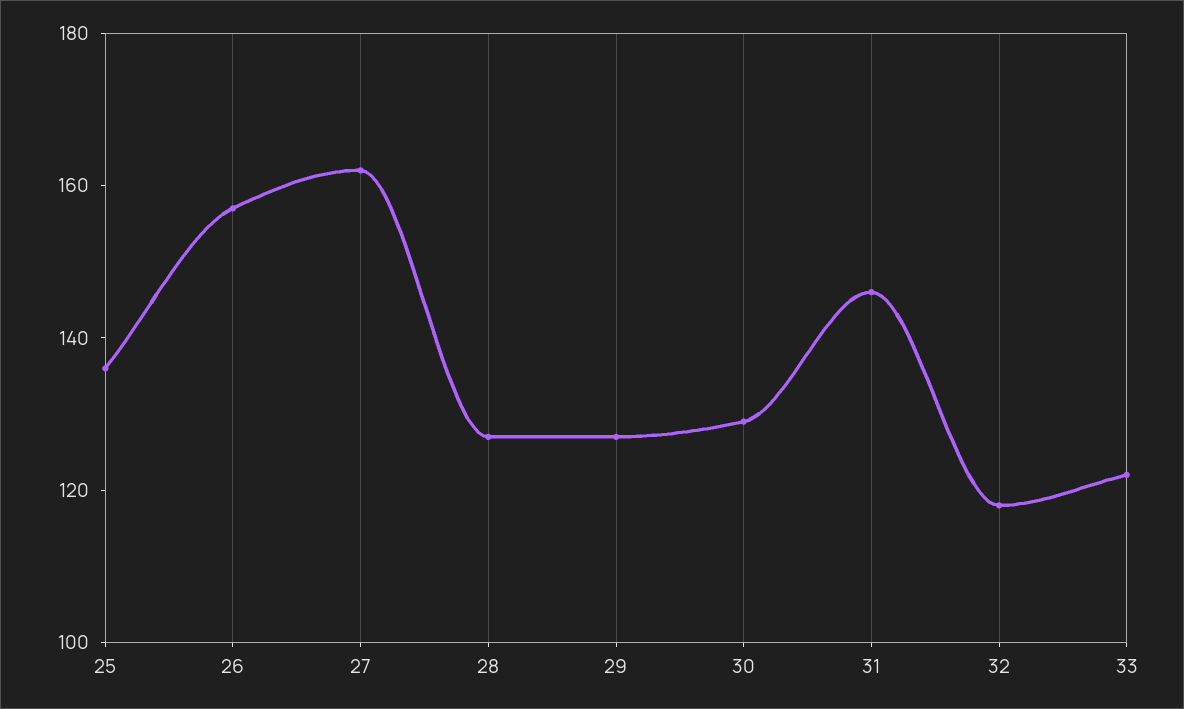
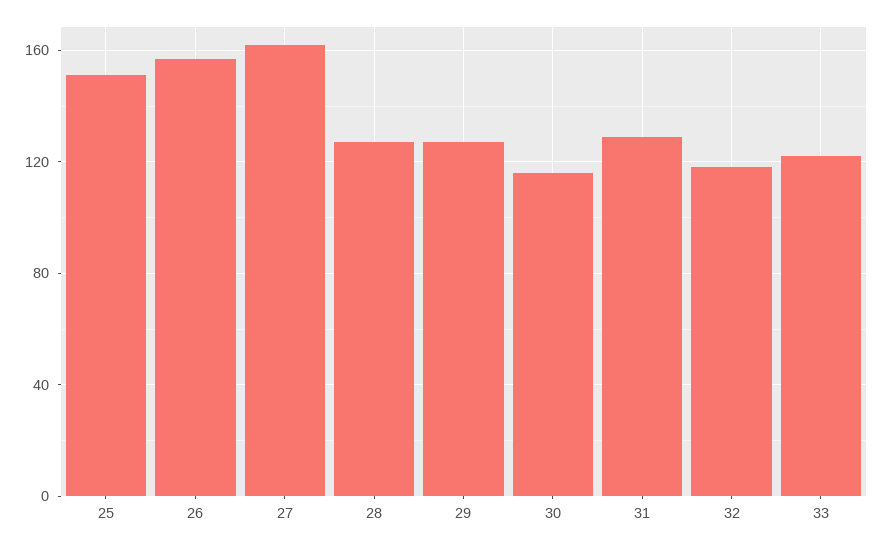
  {
-   "25": 135,
+   "25": 150,
    "26": 155,
    "27": 160,
    "28": 125,
    "29": 125,
-   "30": 130,
+   "30": 115,
-   "31": 145,
+   "31": 130,
    "32": 120,
    "33": 120
  }

